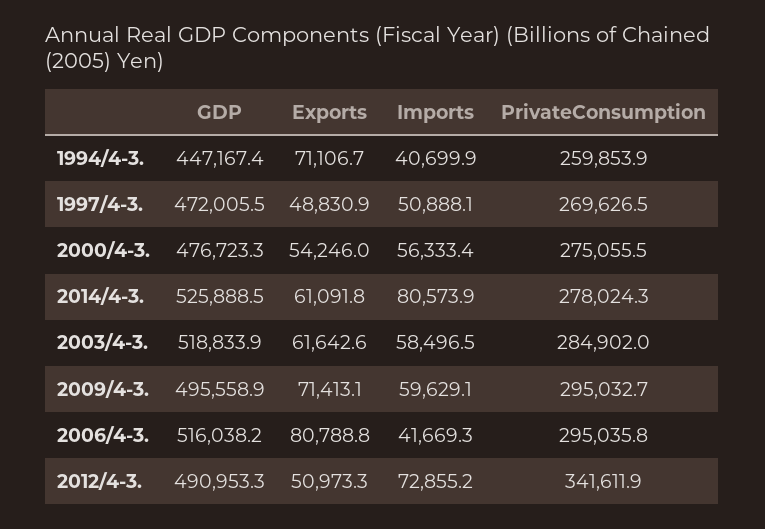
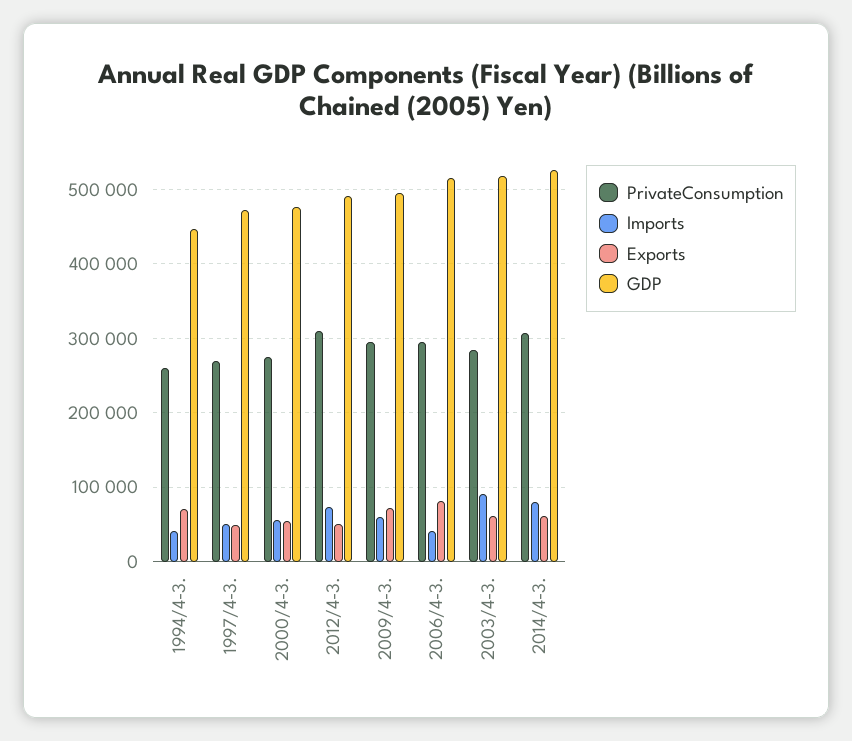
  {
    "GDP": {
      "1994/4-3.": 447167.4,
      "1997/4-3.": 472005.5,
      "2000/4-3.": 476723.3,
      "2014/4-3.": 525888.5,
      "2003/4-3.": 518833.9,
      "2009/4-3.": 495558.9,
      "2006/4-3.": 516038.2,
      "2012/4-3.": 490953.3
    },
    "Exports": {
      "1994/4-3.": 71106.7,
      "1997/4-3.": 48830.9,
      "2000/4-3.": 54246,
      "2014/4-3.": 61091.8,
      "2003/4-3.": 61642.6,
      "2009/4-3.": 71413.1,
      "2006/4-3.": 80788.8,
      "2012/4-3.": 50973.3
    },
    "Imports": {
      "1994/4-3.": 40699.9,
      "1997/4-3.": 50888.1,
      "2000/4-3.": 56333.4,
      "2014/4-3.": 80573.9,
-     "2003/4-3.": 58496.5,
+     "2003/4-3.": 90000,
      "2009/4-3.": 59629.1,
      "2006/4-3.": 41669.3,
      "2012/4-3.": 72855.2
    },
    "PrivateConsumption": {
      "1994/4-3.": 259853.9,
      "1997/4-3.": 269626.5,
      "2000/4-3.": 275055.5,
-     "2014/4-3.": 278024.3,
+     "2014/4-3.": 310000,
      "2003/4-3.": 284902,
      "2009/4-3.": 295032.7,
      "2006/4-3.": 295035.8,
-     "2012/4-3.": 341611.9
+     "2012/4-3.": 310000
    }
  }

